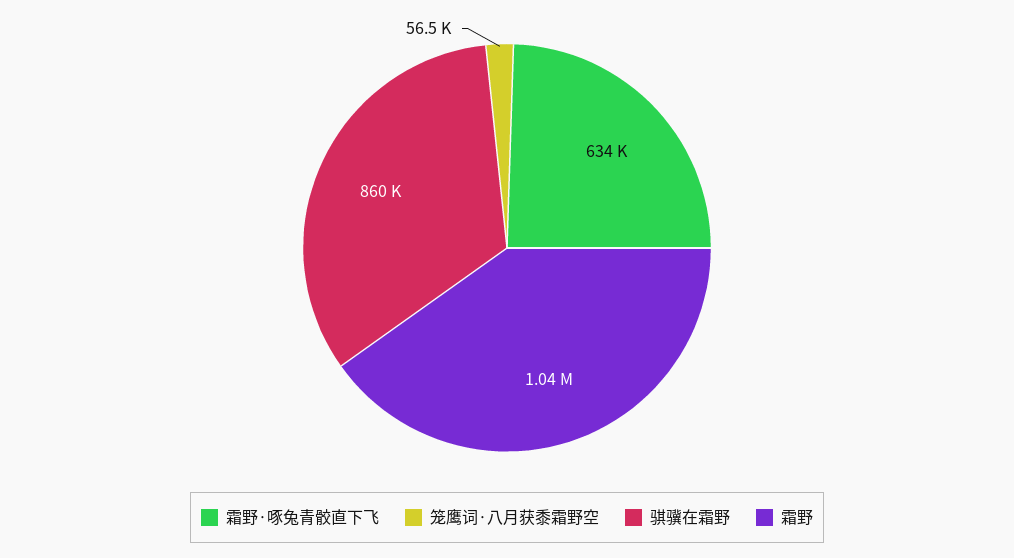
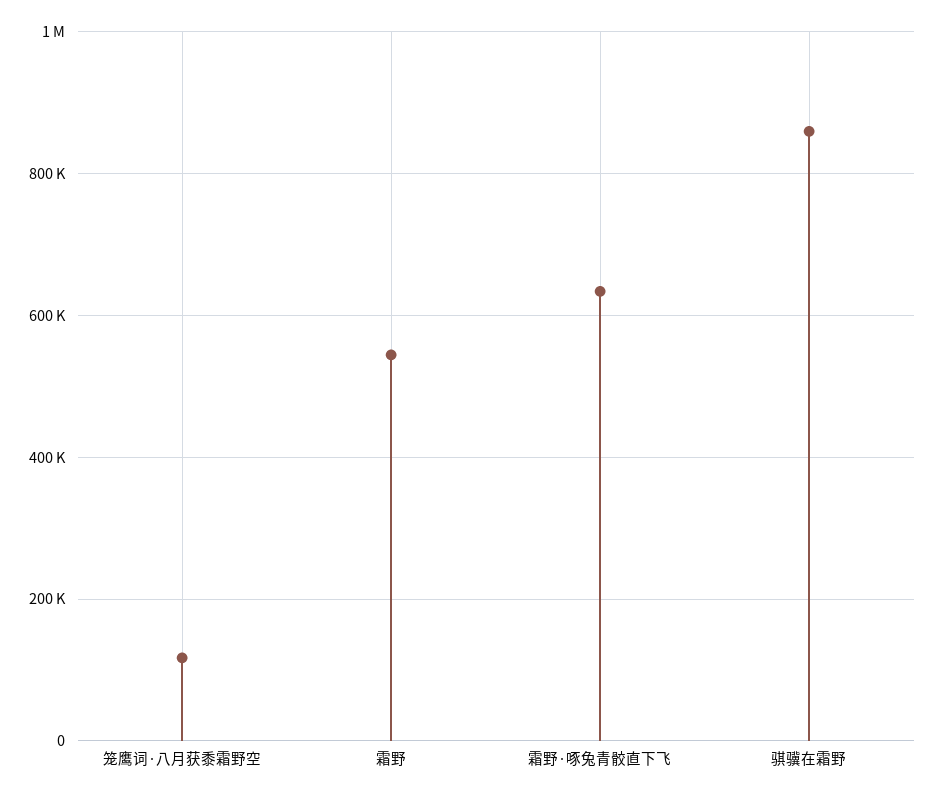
  {
    "霜野·啄兔青骹直下飞": 634000,
-   "笼鹰词·八月获黍霜野空": 56500,
+   "笼鹰词·八月获黍霜野空": 120000,
    "骐骥在霜野": 860000,
-   "霜野": 1040000
+   "霜野": 540000
  }

